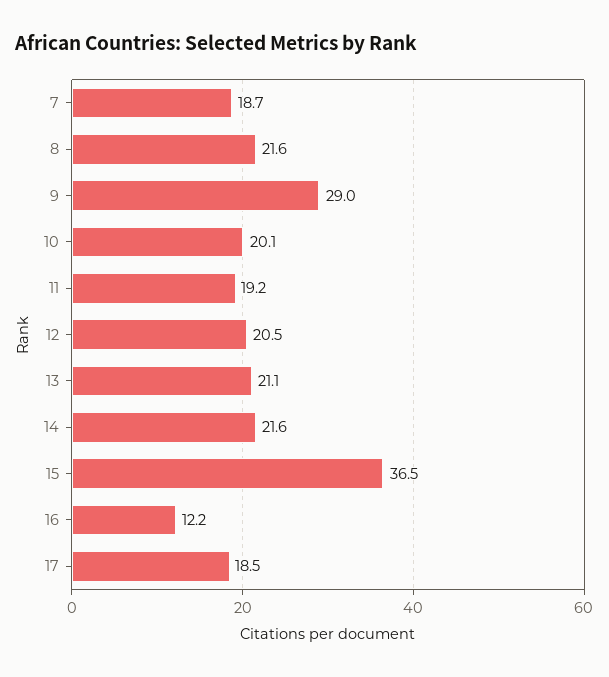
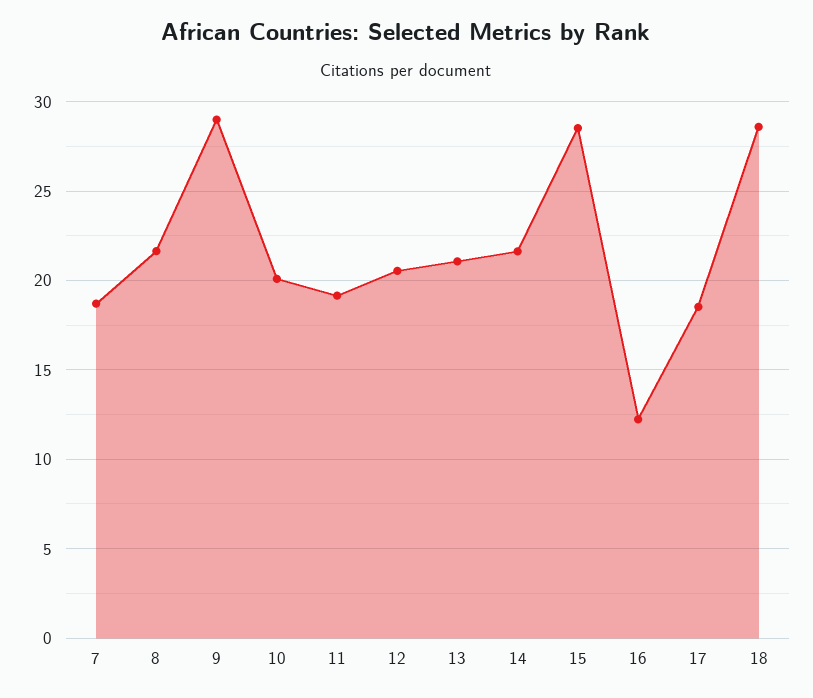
  {
    "7": 18.7,
    "8": 21.6,
    "9": 29,
    "10": 20.1,
    "11": 19.2,
    "12": 20.5,
    "13": 21.1,
    "14": 21.6,
-   "15": 36.5,
+   "15": 28.5,
    "16": 12.2,
-   "17": 18.5
+   "17": 18.5,
+   "18": 28.5
  }

